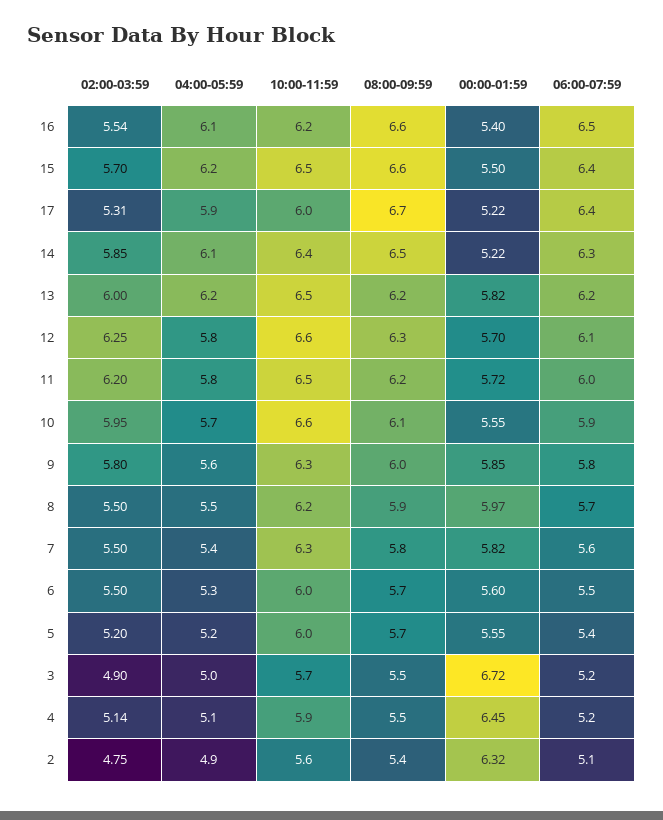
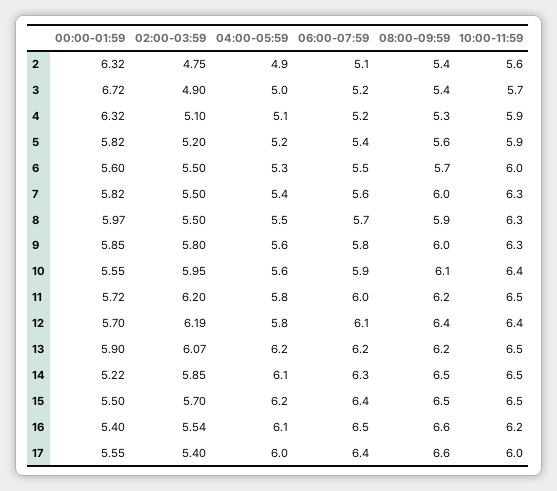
  {
    "02:00-03:59": {
      "16": 5.54,
      "15": 5.7,
-     "17": 5.31,
+     "17": 5.4,
      "14": 5.85,
-     "13": 6,
+     "13": 6.07,
-     "12": 6.25,
+     "12": 6.19,
      "11": 6.2,
      "10": 5.95,
      "9": 5.8,
      "8": 5.5,
      "7": 5.5,
      "6": 5.5,
      "5": 5.2,
      "3": 4.9,
-     "4": 5.14,
+     "4": 5.1,
      "2": 4.75
    },
    "04:00-05:59": {
      "16": 6.1,
      "15": 6.2,
-     "17": 5.9,
+     "17": 6,
      "14": 6.1,
      "13": 6.2,
      "12": 5.8,
      "11": 5.8,
-     "10": 5.7,
+     "10": 5.6,
      "9": 5.6,
      "8": 5.5,
      "7": 5.4,
      "6": 5.3,
      "5": 5.2,
      "3": 5,
      "4": 5.1,
      "2": 4.9
    },
    "10:00-11:59": {
      "16": 6.2,
      "15": 6.5,
      "17": 6,
-     "14": 6.4,
+     "14": 6.5,
      "13": 6.5,
-     "12": 6.6,
+     "12": 6.4,
      "11": 6.5,
-     "10": 6.6,
+     "10": 6.4,
      "9": 6.3,
-     "8": 6.2,
+     "8": 6.3,
      "7": 6.3,
      "6": 6,
-     "5": 6,
+     "5": 5.9,
      "3": 5.7,
      "4": 5.9,
      "2": 5.6
    },
    "08:00-09:59": {
      "16": 6.6,
-     "15": 6.6,
+     "15": 6.5,
-     "17": 6.7,
+     "17": 6.6,
      "14": 6.5,
      "13": 6.2,
-     "12": 6.3,
+     "12": 6.4,
      "11": 6.2,
      "10": 6.1,
      "9": 6,
      "8": 5.9,
-     "7": 5.8,
+     "7": 6,
      "6": 5.7,
-     "5": 5.7,
+     "5": 5.6,
-     "3": 5.5,
+     "3": 5.4,
-     "4": 5.5,
+     "4": 5.3,
      "2": 5.4
    },
    "00:00-01:59": {
      "16": 5.4,
      "15": 5.5,
-     "17": 5.22,
+     "17": 5.55,
      "14": 5.22,
-     "13": 5.82,
+     "13": 5.9,
      "12": 5.7,
      "11": 5.72,
      "10": 5.55,
      "9": 5.85,
      "8": 5.97,
      "7": 5.82,
      "6": 5.6,
-     "5": 5.55,
+     "5": 5.82,
      "3": 6.72,
-     "4": 6.45,
+     "4": 6.32,
      "2": 6.32
    },
    "06:00-07:59": {
      "16": 6.5,
      "15": 6.4,
      "17": 6.4,
      "14": 6.3,
      "13": 6.2,
      "12": 6.1,
      "11": 6,
      "10": 5.9,
      "9": 5.8,
      "8": 5.7,
      "7": 5.6,
      "6": 5.5,
      "5": 5.4,
      "3": 5.2,
      "4": 5.2,
      "2": 5.1
    }
  }

